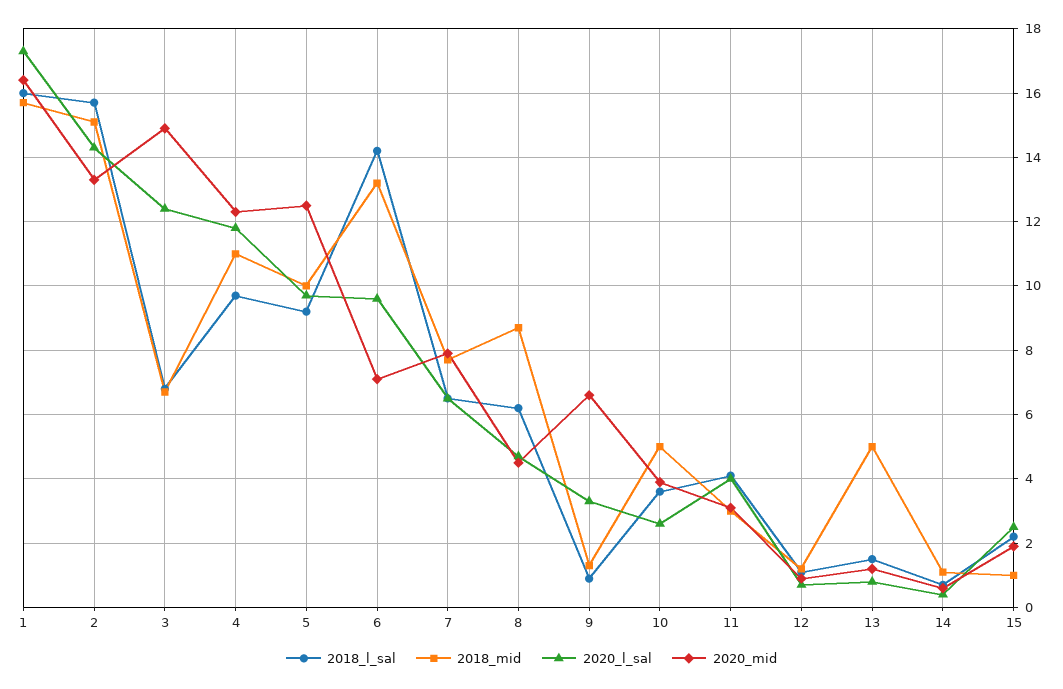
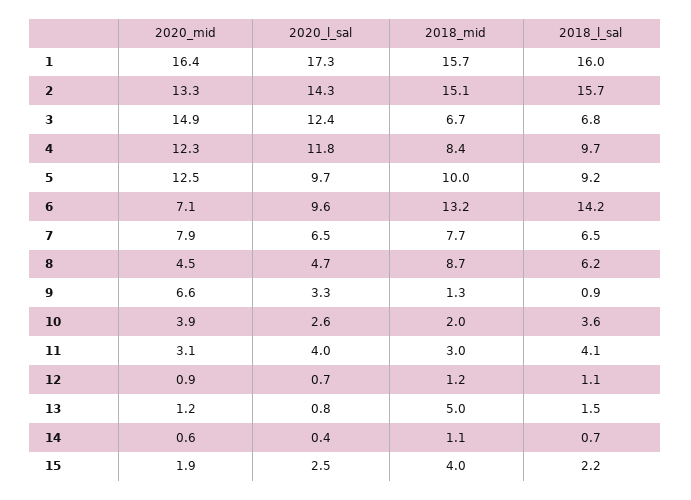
  {
    "2018_l_sal": {
      "1": 16,
      "2": 15.7,
      "3": 6.8,
      "4": 9.7,
      "5": 9.2,
      "6": 14.2,
      "7": 6.5,
      "8": 6.2,
      "9": 0.9,
      "10": 3.6,
      "11": 4.1,
      "12": 1.1,
      "13": 1.5,
      "14": 0.7,
      "15": 2.2
    },
    "2018_mid": {
      "1": 15.7,
      "2": 15.1,
      "3": 6.7,
-     "4": 11,
+     "4": 8.4,
      "5": 10,
      "6": 13.2,
      "7": 7.7,
      "8": 8.7,
      "9": 1.3,
-     "10": 5,
+     "10": 2,
      "11": 3,
      "12": 1.2,
      "13": 5,
      "14": 1.1,
-     "15": 1
+     "15": 4
    },
    "2020_l_sal": {
      "1": 17.3,
      "2": 14.3,
      "3": 12.4,
      "4": 11.8,
      "5": 9.7,
      "6": 9.6,
      "7": 6.5,
      "8": 4.7,
      "9": 3.3,
      "10": 2.6,
      "11": 4,
      "12": 0.7,
      "13": 0.8,
      "14": 0.4,
      "15": 2.5
    },
    "2020_mid": {
      "1": 16.4,
      "2": 13.3,
      "3": 14.9,
      "4": 12.3,
      "5": 12.5,
      "6": 7.1,
      "7": 7.9,
      "8": 4.5,
      "9": 6.6,
      "10": 3.9,
      "11": 3.1,
      "12": 0.9,
      "13": 1.2,
      "14": 0.6,
      "15": 1.9
    }
  }

